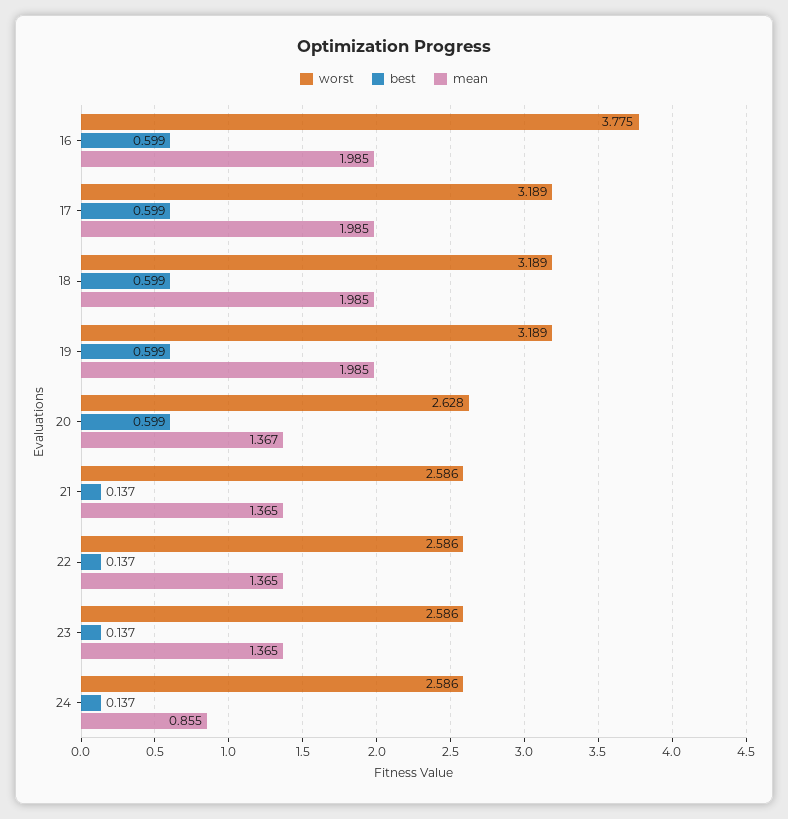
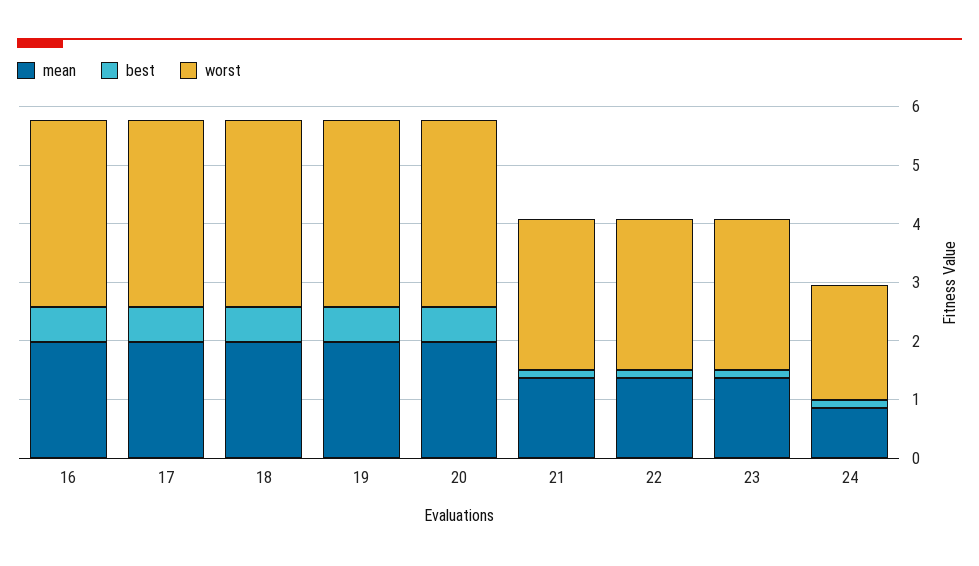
  {
    "worst": {
-     "16": 3.775,
+     "16": 3.2,
      "17": 3.189,
      "18": 3.189,
      "19": 3.189,
-     "20": 2.628,
+     "20": 3.2,
      "21": 2.586,
      "22": 2.586,
      "23": 2.586,
-     "24": 2.586
+     "24": 2
    },
    "best": {
      "16": 0.599,
      "17": 0.599,
      "18": 0.599,
      "19": 0.599,
      "20": 0.599,
      "21": 0.137,
      "22": 0.137,
      "23": 0.137,
      "24": 0.137
    },
    "mean": {
      "16": 1.985,
      "17": 1.985,
      "18": 1.985,
      "19": 1.985,
-     "20": 1.367,
+     "20": 2,
      "21": 1.365,
      "22": 1.365,
      "23": 1.365,
      "24": 0.855
    }
  }

